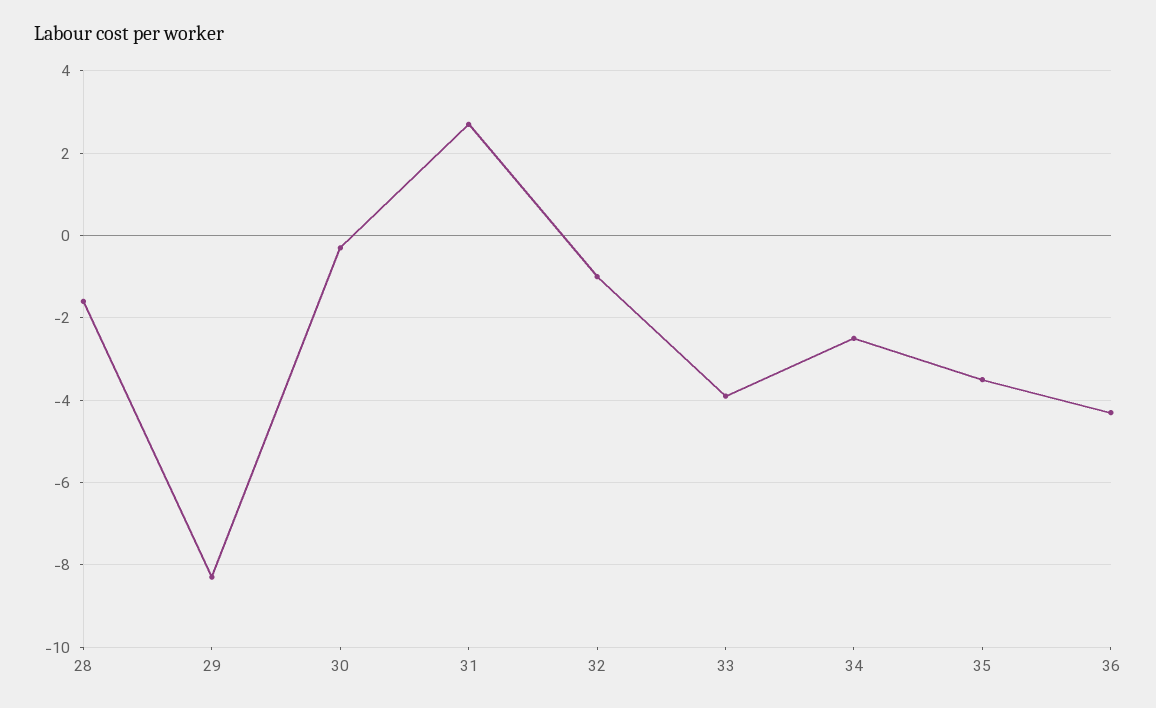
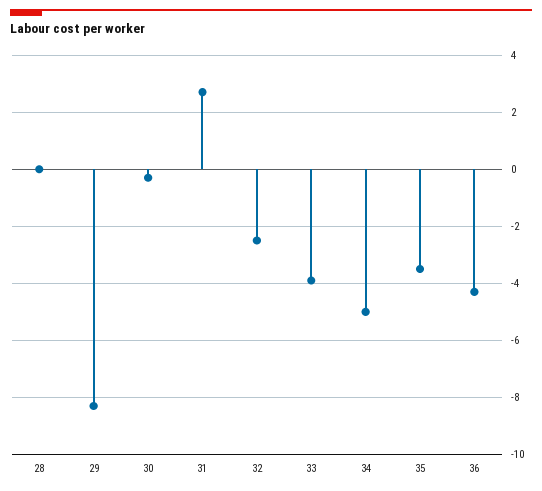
  {
-   "28": -1.5,
+   "28": 0,
    "29": -8.5,
    "30": -0.5,
    "31": 2.5,
-   "32": -1,
+   "32": -2.5,
    "33": -4,
-   "34": -2.5,
+   "34": -5,
    "35": -3.5,
    "36": -4.5
  }

